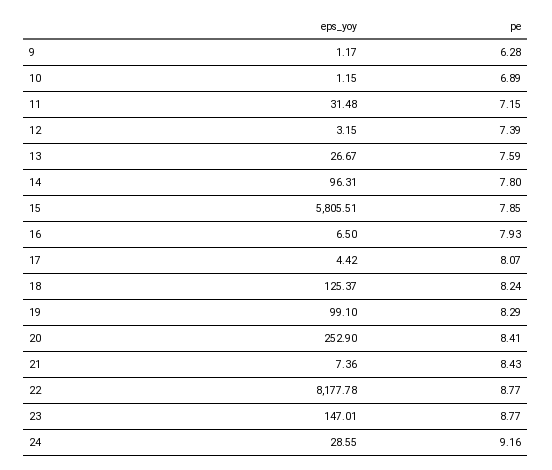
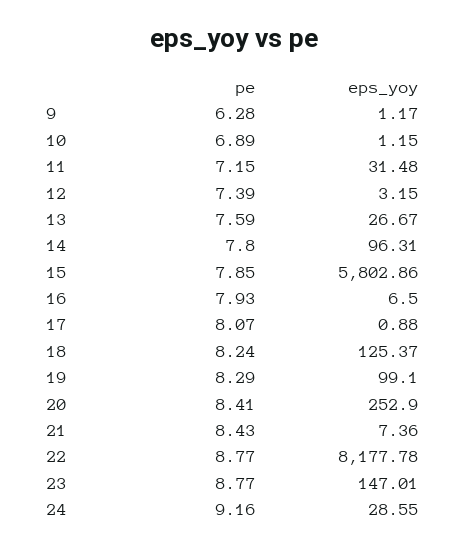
  {
    "eps_yoy": {
      "9": 1.17,
      "10": 1.15,
      "11": 31.48,
      "12": 3.15,
      "13": 26.67,
      "14": 96.31,
-     "15": 5805.51,
+     "15": 5802.86,
      "16": 6.5,
-     "17": 4.42,
+     "17": 0.88,
      "18": 125.37,
      "19": 99.1,
      "20": 252.9,
      "21": 7.36,
      "22": 8177.78,
      "23": 147.01,
      "24": 28.55
    },
    "pe": {
      "9": 6.28,
      "10": 6.89,
      "11": 7.15,
      "12": 7.39,
      "13": 7.59,
      "14": 7.8,
      "15": 7.85,
      "16": 7.93,
      "17": 8.07,
      "18": 8.24,
      "19": 8.29,
      "20": 8.41,
      "21": 8.43,
      "22": 8.77,
      "23": 8.77,
      "24": 9.16
    }
  }

